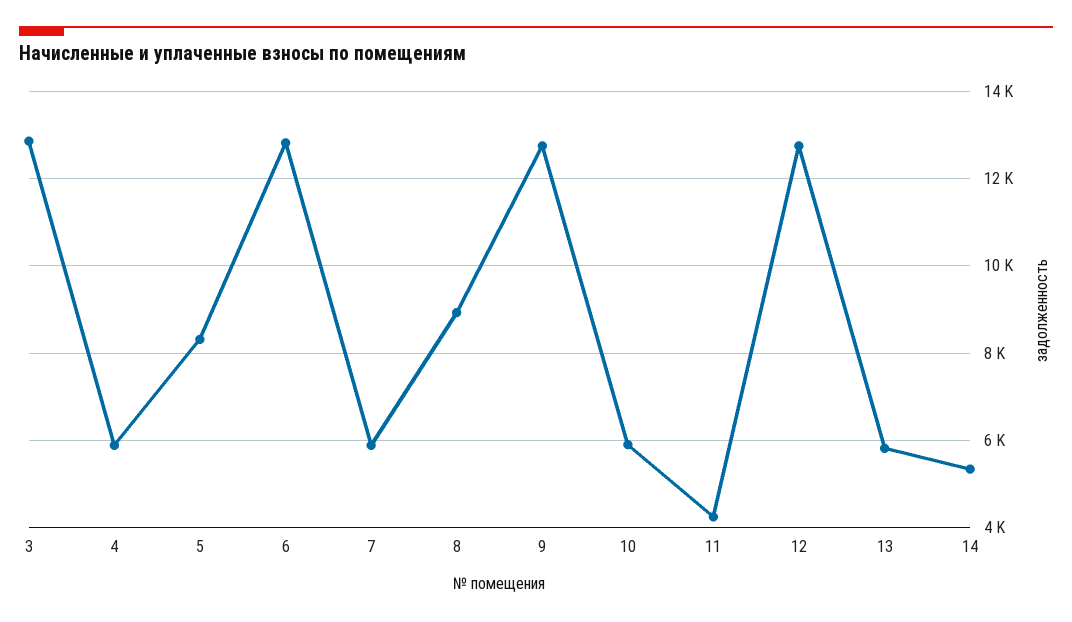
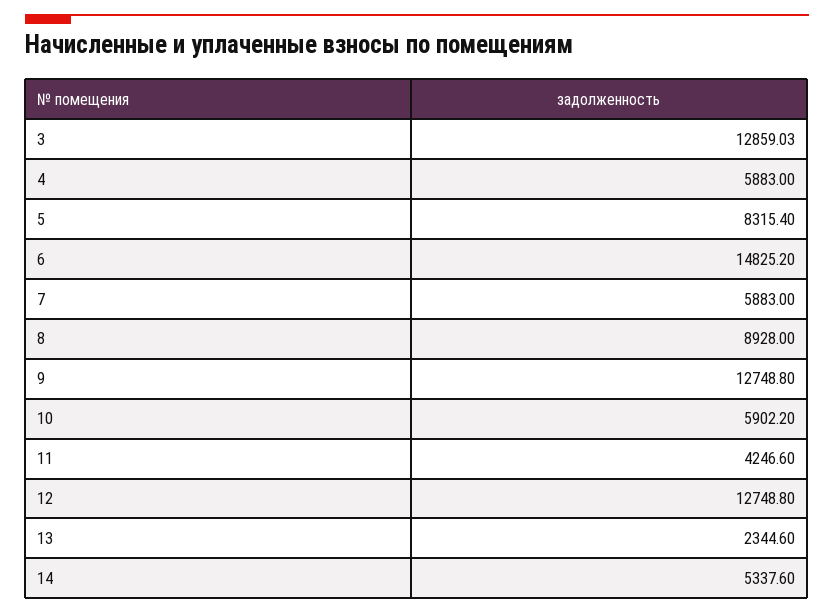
  {
    "3": 12859.03,
    "4": 5883,
    "5": 8315.4,
-   "6": 12800,
+   "6": 14825.2,
    "7": 5883,
    "8": 8928,
    "9": 12748.8,
    "10": 5902.2,
    "11": 4246.6,
    "12": 12748.8,
-   "13": 5800,
+   "13": 2344.6,
    "14": 5337.6
  }

